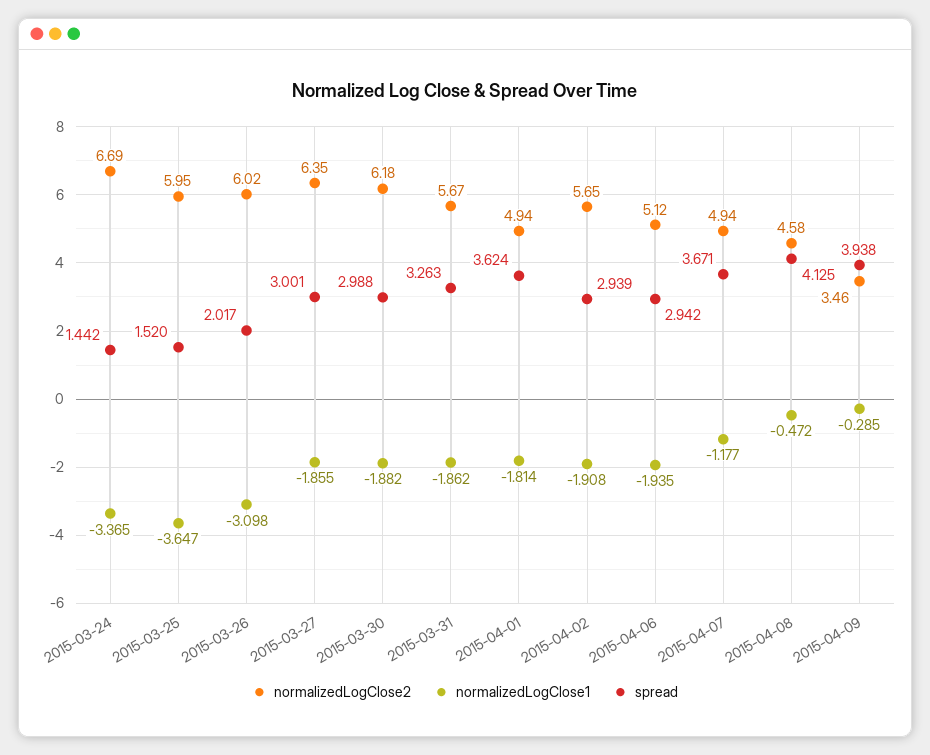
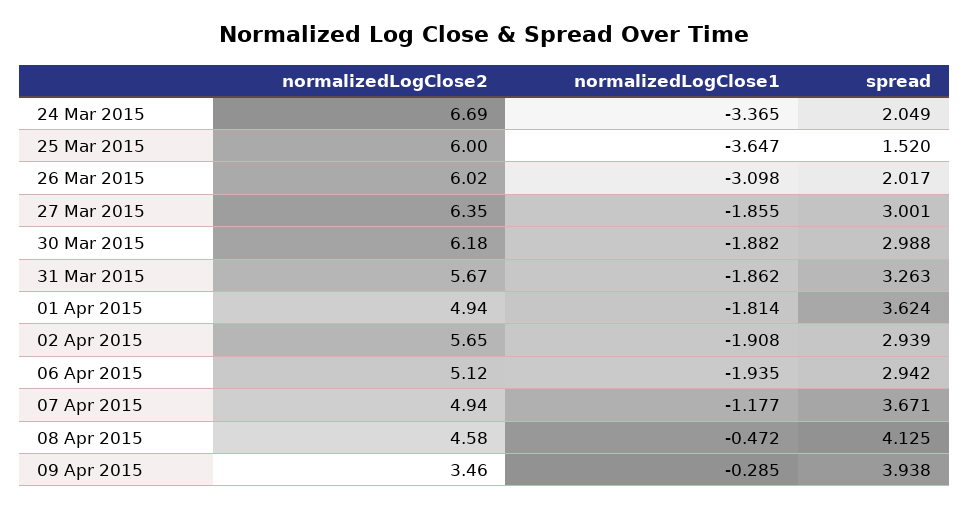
  {
    "normalizedLogClose2": {
      "2015-03-24": 6.69,
-     "2015-03-25": 5.95,
+     "2015-03-25": 6,
      "2015-03-26": 6.02,
      "2015-03-27": 6.35,
      "2015-03-30": 6.18,
      "2015-03-31": 5.67,
      "2015-04-01": 4.94,
      "2015-04-02": 5.65,
      "2015-04-06": 5.12,
      "2015-04-07": 4.94,
      "2015-04-08": 4.58,
      "2015-04-09": 3.46
    },
    "normalizedLogClose1": {
      "2015-03-24": -3.365,
      "2015-03-25": -3.647,
      "2015-03-26": -3.098,
      "2015-03-27": -1.855,
      "2015-03-30": -1.882,
      "2015-03-31": -1.862,
      "2015-04-01": -1.814,
      "2015-04-02": -1.908,
      "2015-04-06": -1.935,
      "2015-04-07": -1.177,
      "2015-04-08": -0.472,
      "2015-04-09": -0.285
    },
    "spread": {
-     "2015-03-24": 1.442,
+     "2015-03-24": 2.049,
      "2015-03-25": 1.52,
      "2015-03-26": 2.017,
      "2015-03-27": 3.001,
      "2015-03-30": 2.988,
      "2015-03-31": 3.263,
      "2015-04-01": 3.624,
      "2015-04-02": 2.939,
      "2015-04-06": 2.942,
      "2015-04-07": 3.671,
      "2015-04-08": 4.125,
      "2015-04-09": 3.938
    }
  }

